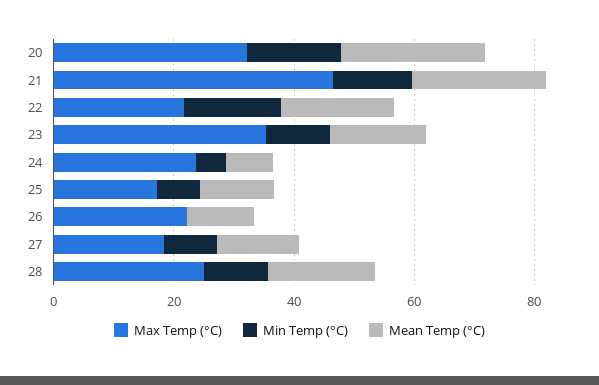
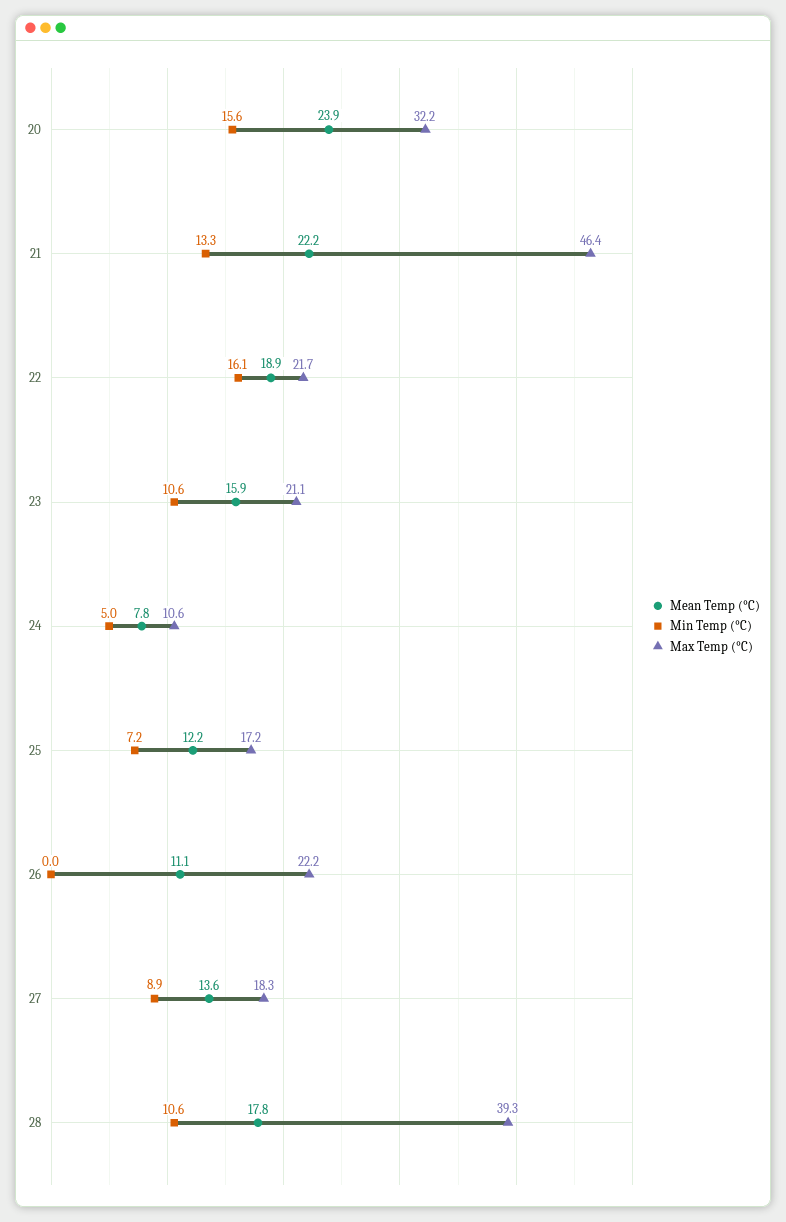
  {
    "Max Temp (°C)": {
      "20": 32.2,
      "21": 46.4,
      "22": 21.7,
-     "23": 35,
+     "23": 21.1,
-     "24": 25,
+     "24": 10.6,
      "25": 17.2,
      "26": 22.2,
      "27": 18.3,
-     "28": 25
+     "28": 39.3
    },
    "Min Temp (°C)": {
      "20": 15.6,
      "21": 13.3,
      "22": 16.1,
      "23": 10.6,
      "24": 5,
      "25": 7.2,
      "26": 0,
      "27": 8.9,
      "28": 10.6
    },
    "Mean Temp (°C)": {
      "20": 23.9,
      "21": 22.2,
      "22": 18.9,
      "23": 15.9,
      "24": 7.8,
      "25": 12.2,
      "26": 11.1,
      "27": 13.6,
      "28": 17.8
    }
  }

